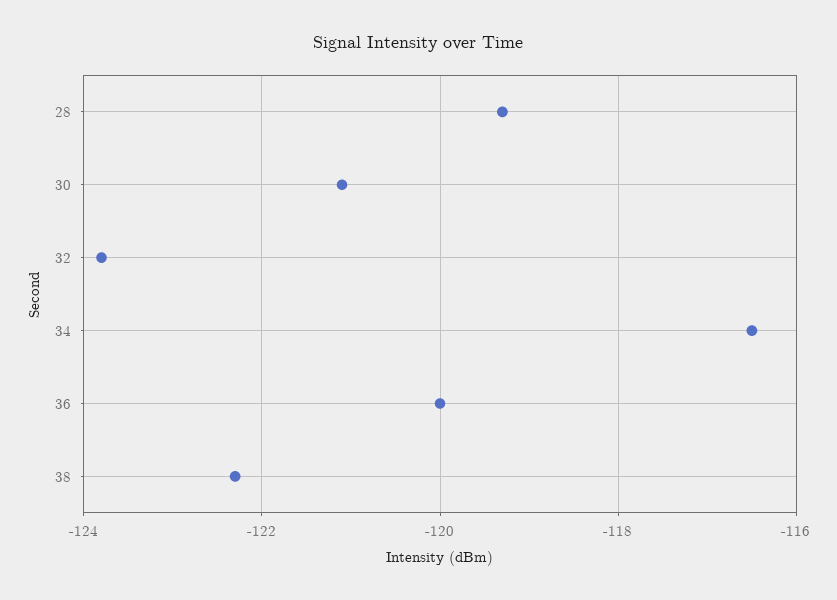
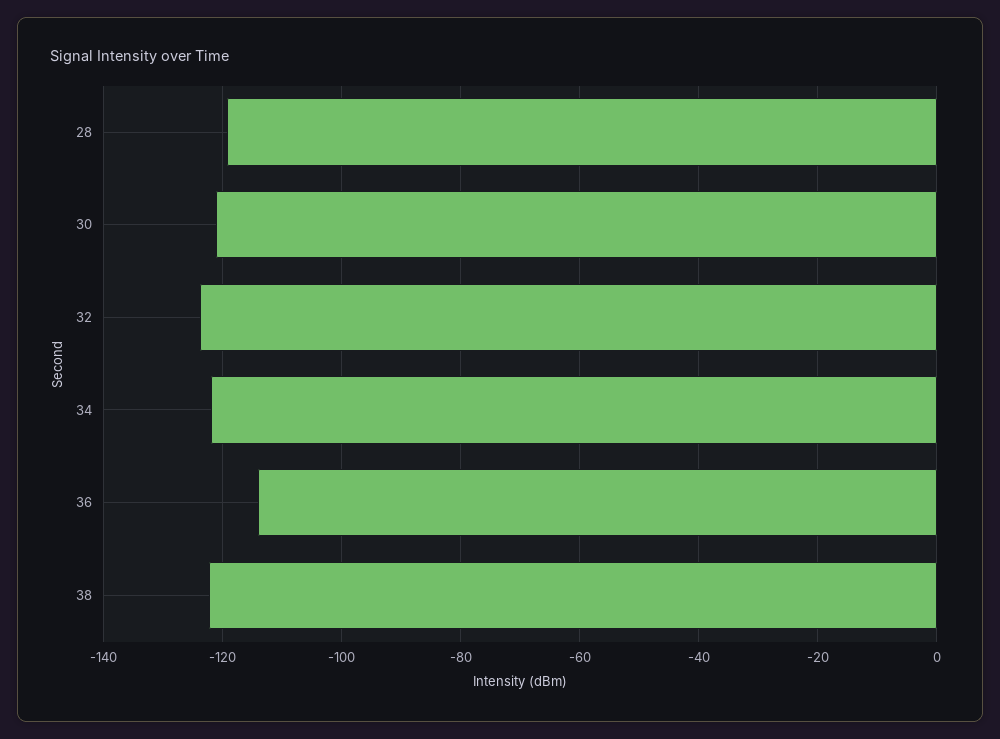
  {
    "28": -119.5,
    "30": -121,
    "32": -124,
-   "34": -116.5,
+   "34": -122,
-   "36": -120,
+   "36": -114,
    "38": -122.5
  }

